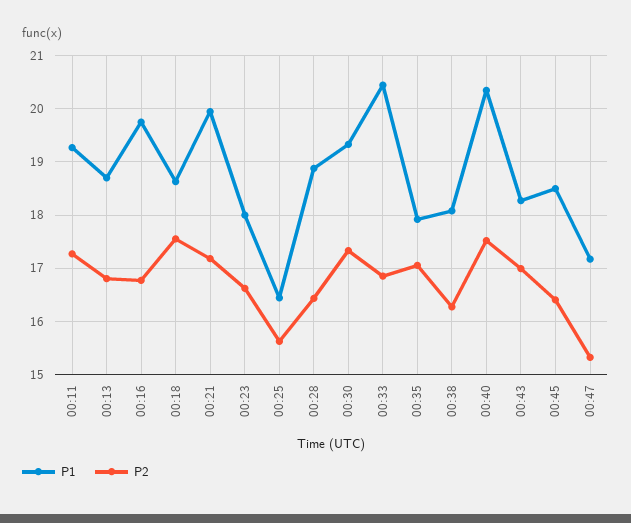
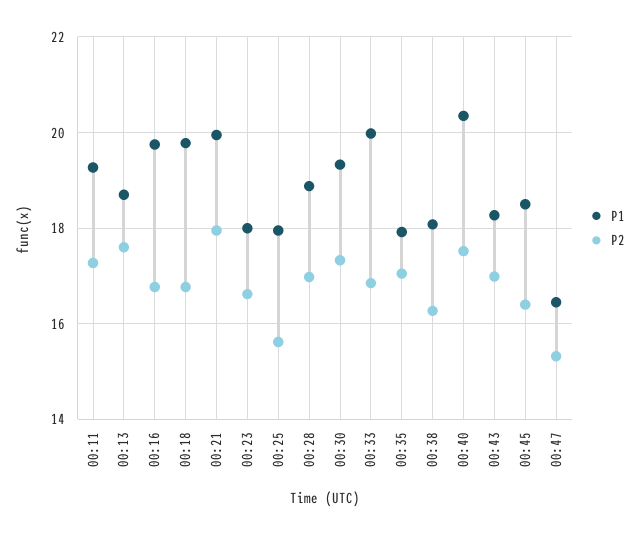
  {
    "P1": {
      "00:11": 19.2,
      "00:13": 18.8,
      "00:16": 19.8,
-     "00:18": 18.6,
+     "00:18": 19.8,
      "00:21": 20,
      "00:23": 18,
-     "00:25": 16.4,
+     "00:25": 18,
      "00:28": 18.8,
      "00:30": 19.4,
-     "00:33": 20.4,
+     "00:33": 20,
      "00:35": 18,
      "00:38": 18,
      "00:40": 20.4,
      "00:43": 18.2,
      "00:45": 18.6,
-     "00:47": 17.2
+     "00:47": 16.4
    },
    "P2": {
      "00:11": 17.2,
-     "00:13": 16.8,
+     "00:13": 17.6,
      "00:16": 16.8,
-     "00:18": 17.6,
+     "00:18": 16.8,
-     "00:21": 17.2,
+     "00:21": 18,
      "00:23": 16.6,
      "00:25": 15.6,
-     "00:28": 16.4,
+     "00:28": 17,
      "00:30": 17.4,
      "00:33": 16.8,
      "00:35": 17,
      "00:38": 16.2,
      "00:40": 17.6,
      "00:43": 17,
      "00:45": 16.4,
      "00:47": 15.4
    }
  }

